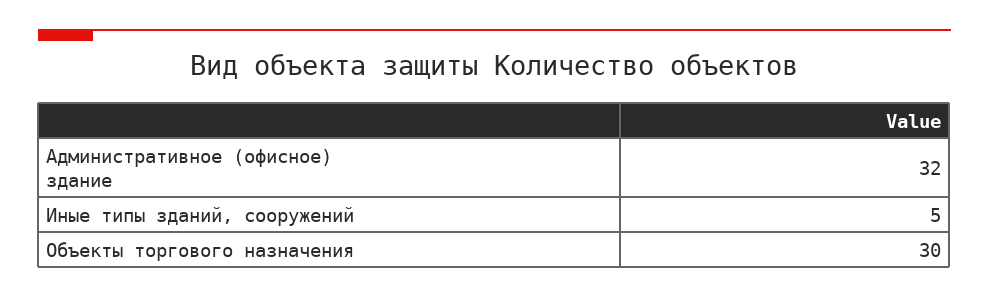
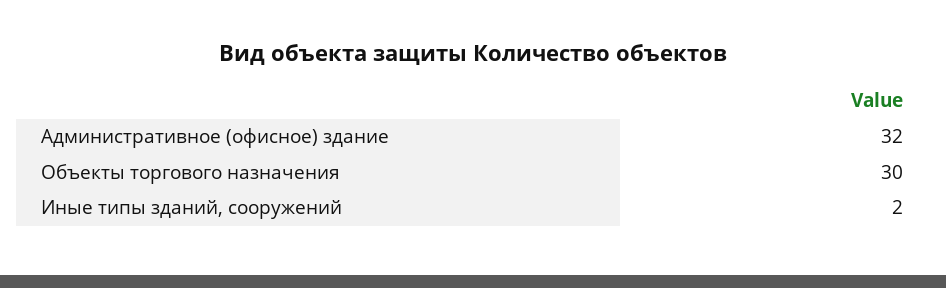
  {
    "Административное (офисное) здание": 32,
-   "Иные типы зданий, сооружений": 5,
+   "Иные типы зданий, сооружений": 2,
    "Объекты торгового назначения": 30
  }

